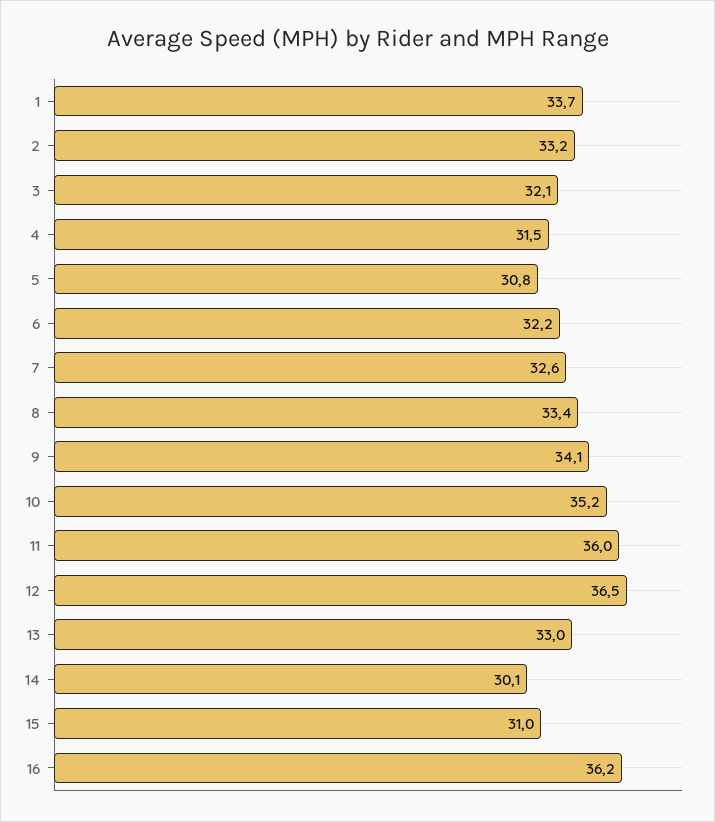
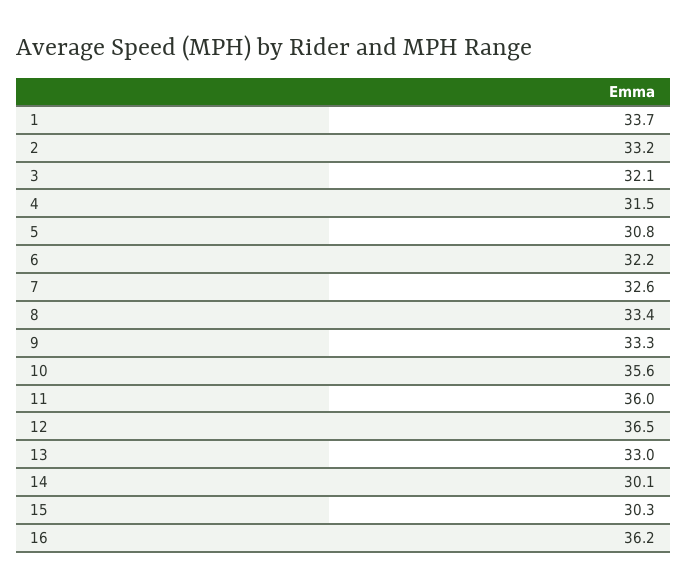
  {
    "1": 33.7,
    "2": 33.2,
    "3": 32.1,
    "4": 31.5,
    "5": 30.8,
    "6": 32.2,
    "7": 32.6,
    "8": 33.4,
-   "9": 34.1,
+   "9": 33.3,
-   "10": 35.2,
+   "10": 35.6,
    "11": 36,
    "12": 36.5,
    "13": 33,
    "14": 30.1,
-   "15": 31,
+   "15": 30.3,
    "16": 36.2
  }

